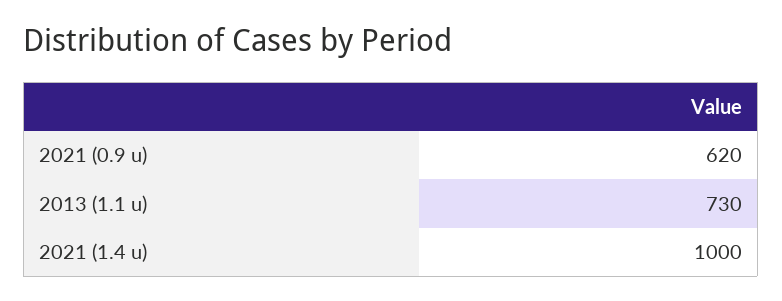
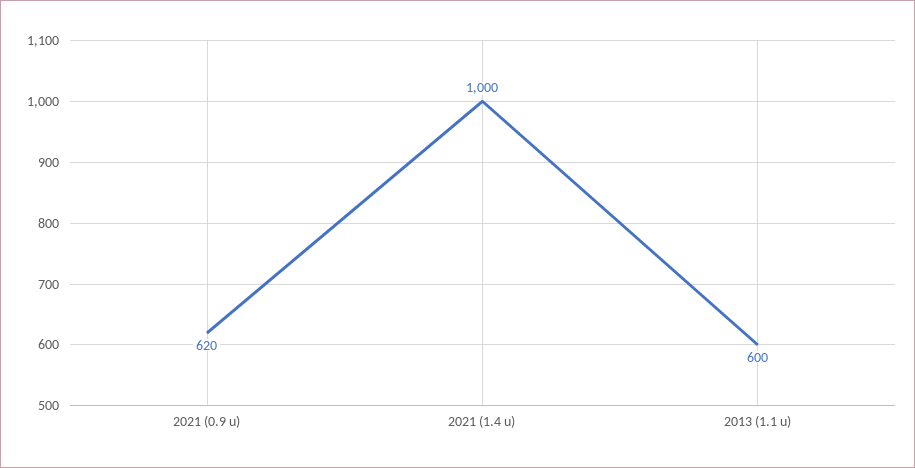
  {
    "2021 (0.9 u)": 620,
-   "2013 (1.1 u)": 730,
+   "2013 (1.1 u)": 600,
    "2021 (1.4 u)": 1000
  }

